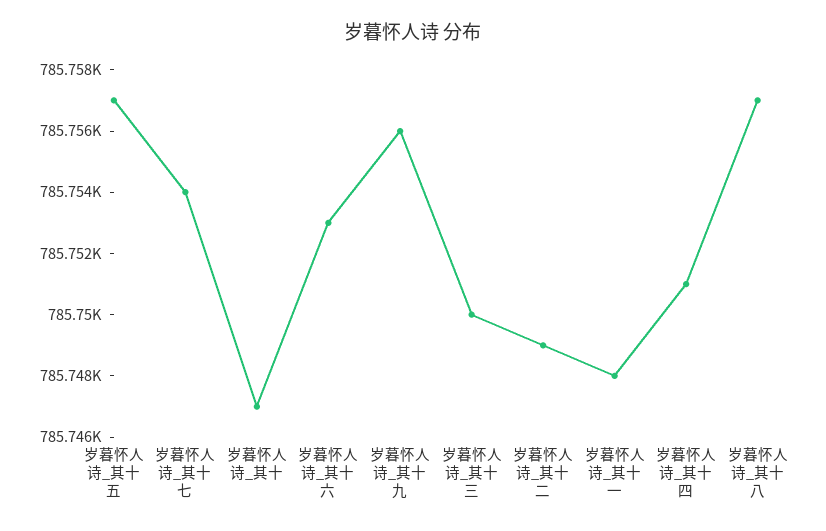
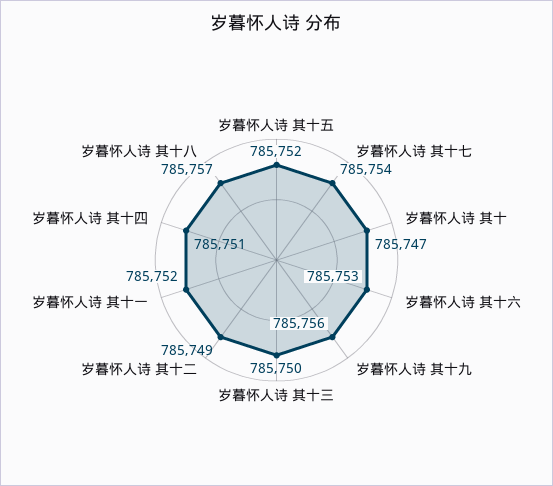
  {
-   "岁暮怀人诗_其十五": 785757,
+   "岁暮怀人诗_其十五": 785752,
    "岁暮怀人诗_其十七": 785754,
    "岁暮怀人诗_其十": 785747,
    "岁暮怀人诗_其十六": 785753,
    "岁暮怀人诗_其十九": 785756,
    "岁暮怀人诗_其十三": 785750,
    "岁暮怀人诗_其十二": 785749,
-   "岁暮怀人诗_其十一": 785748,
+   "岁暮怀人诗_其十一": 785752,
    "岁暮怀人诗_其十四": 785751,
    "岁暮怀人诗_其十八": 785757
  }

